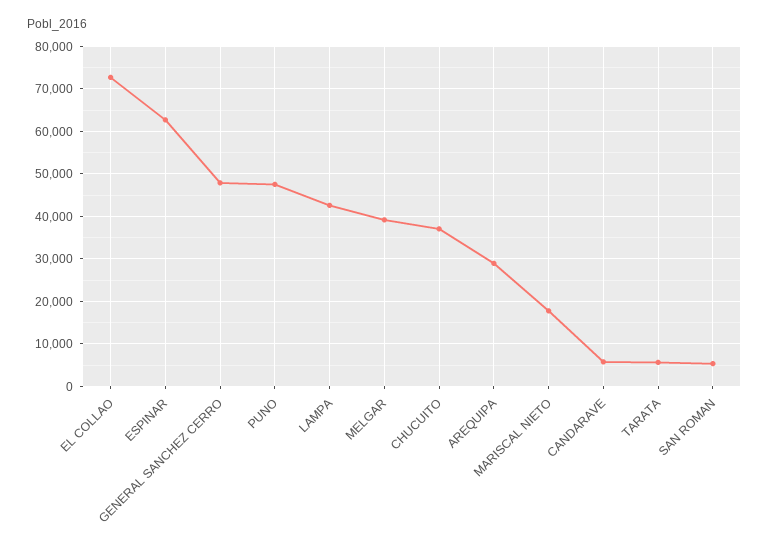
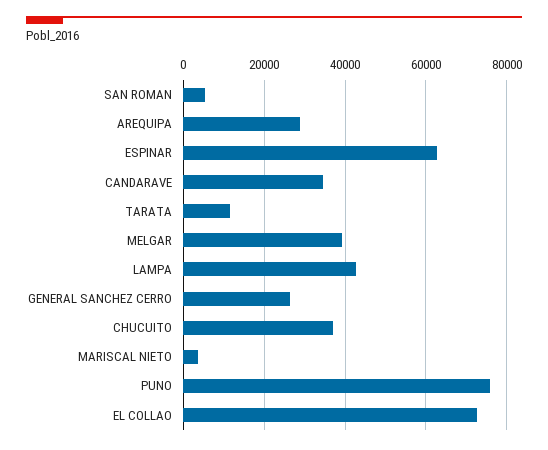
  {
    "EL COLLAO": 72000,
    "ESPINAR": 62000,
-   "GENERAL SANCHEZ CERRO": 48000,
+   "GENERAL SANCHEZ CERRO": 26000,
-   "PUNO": 48000,
+   "PUNO": 76000,
    "LAMPA": 42000,
    "MELGAR": 40000,
    "CHUCUITO": 38000,
    "AREQUIPA": 28000,
-   "MARISCAL NIETO": 18000,
+   "MARISCAL NIETO": 4000,
-   "CANDARAVE": 6000,
+   "CANDARAVE": 34000,
-   "TARATA": 6000,
+   "TARATA": 12000,
    "SAN ROMAN": 6000
  }

